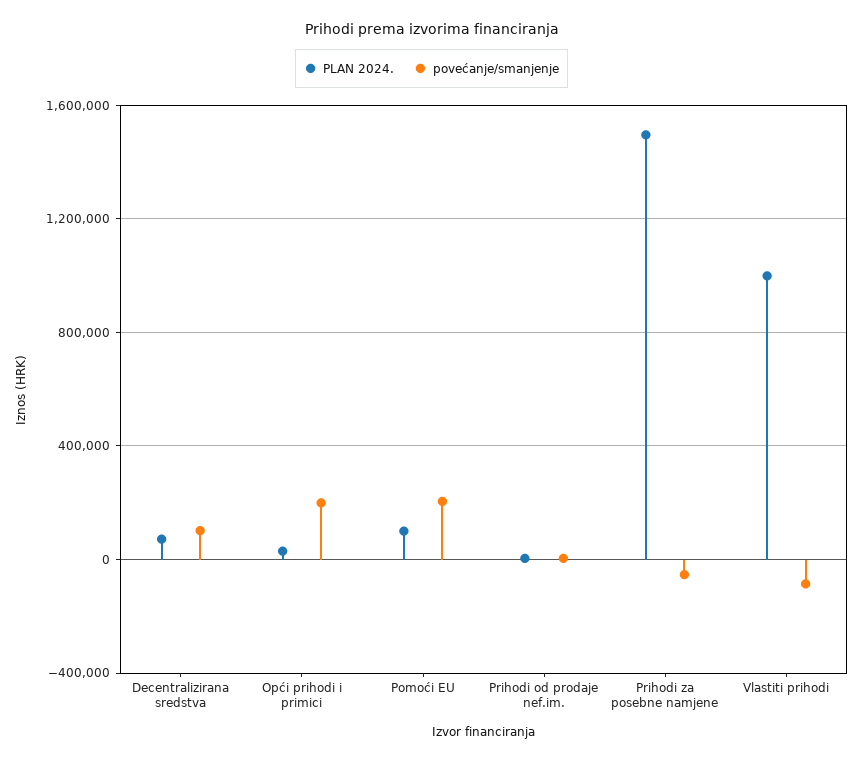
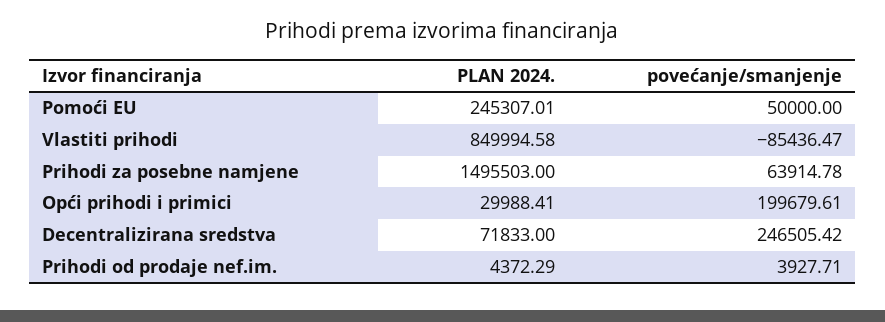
  {
    "PLAN 2024.": {
      "Decentralizirana sredstva": 71833,
      "Opći prihodi i primici": 29988.41,
-     "Pomoći EU": 100000,
+     "Pomoći EU": 245307.01,
      "Prihodi od prodaje nef.im.": 4372.29,
      "Prihodi za posebne namjene": 1495503,
-     "Vlastiti prihodi": 1000000
+     "Vlastiti prihodi": 849994.58
    },
    "povećanje/smanjenje": {
-     "Decentralizirana sredstva": 100000,
+     "Decentralizirana sredstva": 246505.42,
      "Opći prihodi i primici": 199679.61,
-     "Pomoći EU": 200000,
+     "Pomoći EU": 50000,
      "Prihodi od prodaje nef.im.": 3927.71,
-     "Prihodi za posebne namjene": -50000,
+     "Prihodi za posebne namjene": 63914.78,
      "Vlastiti prihodi": -85436.47
    }
  }

